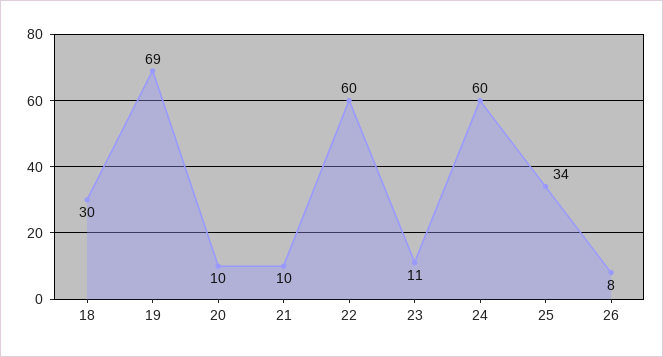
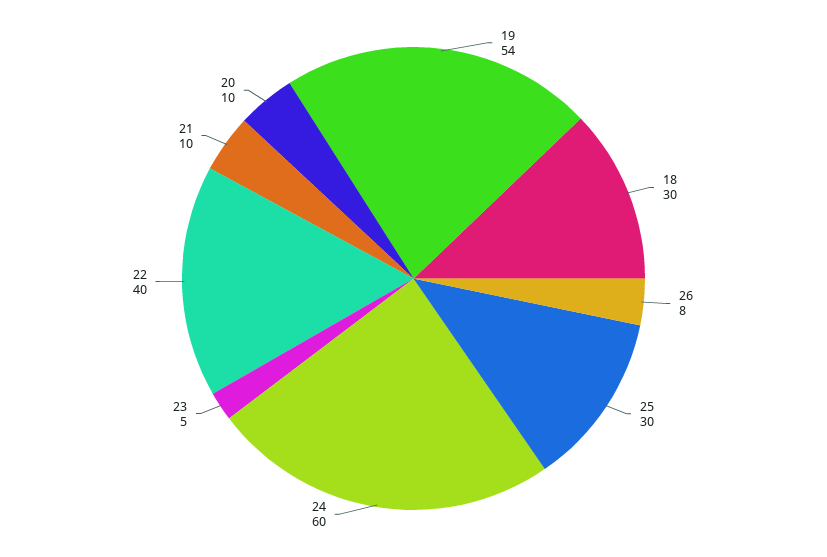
  {
    "18": 30,
-   "19": 69,
+   "19": 54,
    "20": 10,
    "21": 10,
-   "22": 60,
+   "22": 40,
-   "23": 11,
+   "23": 5,
    "24": 60,
-   "25": 34,
+   "25": 30,
    "26": 8
  }

